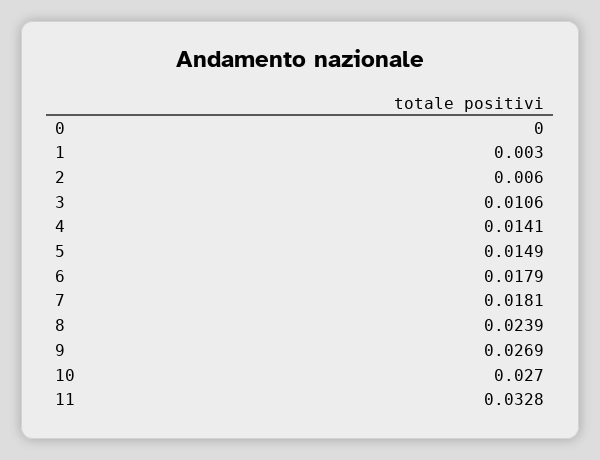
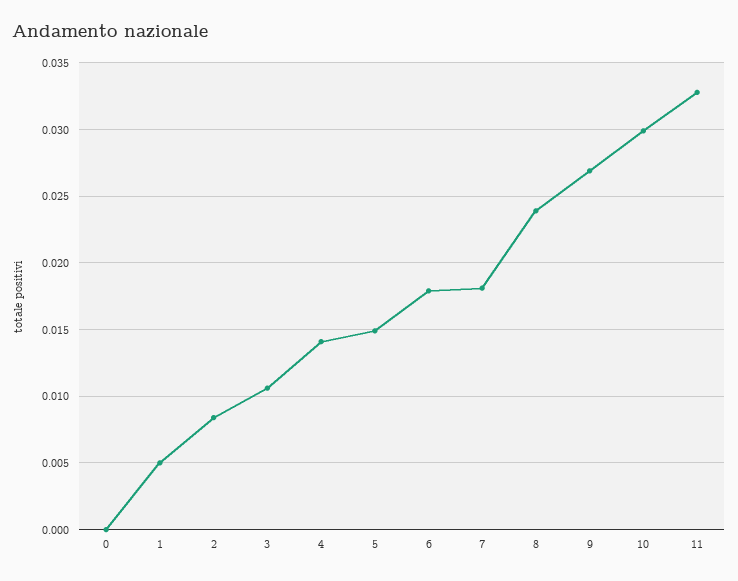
  {
    "0": 0,
-   "1": 0.003,
+   "1": 0.005,
-   "2": 0.006,
+   "2": 0.0085,
    "3": 0.0106,
    "4": 0.0141,
    "5": 0.0149,
    "6": 0.0179,
    "7": 0.0181,
    "8": 0.0239,
    "9": 0.0269,
-   "10": 0.027,
+   "10": 0.03,
    "11": 0.0328
  }

